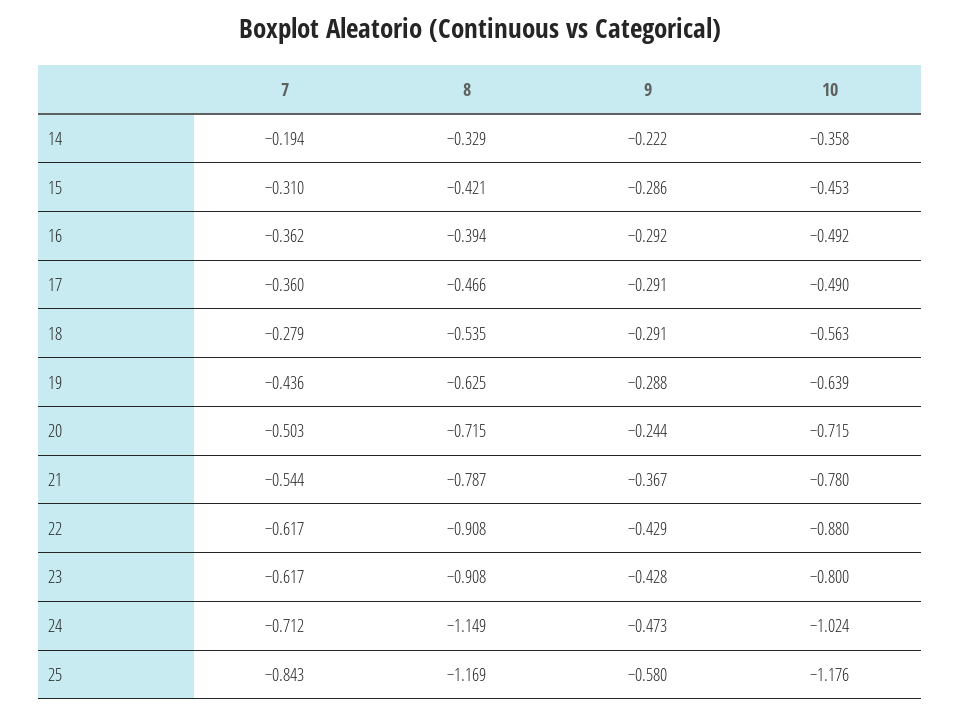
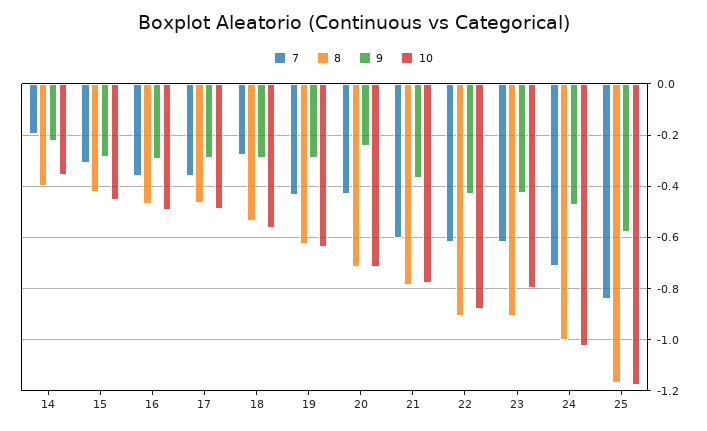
  {
    "7": {
      "14": -0.194,
      "15": -0.31,
      "16": -0.362,
      "17": -0.36,
      "18": -0.279,
      "19": -0.436,
-     "20": -0.503,
+     "20": -0.425,
-     "21": -0.544,
+     "21": -0.6,
      "22": -0.617,
      "23": -0.617,
      "24": -0.712,
      "25": -0.843
    },
    "8": {
-     "14": -0.329,
+     "14": -0.4,
      "15": -0.421,
-     "16": -0.394,
+     "16": -0.475,
      "17": -0.466,
      "18": -0.535,
      "19": -0.625,
      "20": -0.715,
      "21": -0.787,
      "22": -0.908,
      "23": -0.908,
-     "24": -1.149,
+     "24": -1,
      "25": -1.169
    },
    "9": {
      "14": -0.222,
      "15": -0.286,
      "16": -0.292,
      "17": -0.291,
      "18": -0.291,
      "19": -0.288,
      "20": -0.244,
      "21": -0.367,
      "22": -0.429,
      "23": -0.428,
      "24": -0.473,
      "25": -0.58
    },
    "10": {
      "14": -0.358,
      "15": -0.453,
      "16": -0.492,
      "17": -0.49,
      "18": -0.563,
      "19": -0.639,
      "20": -0.715,
      "21": -0.78,
      "22": -0.88,
      "23": -0.8,
      "24": -1.024,
      "25": -1.176
    }
  }

